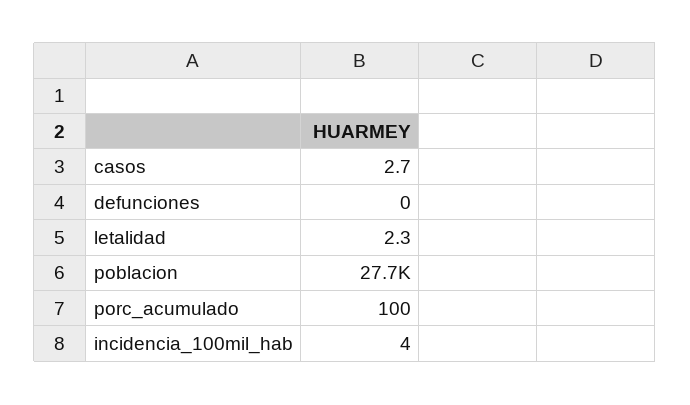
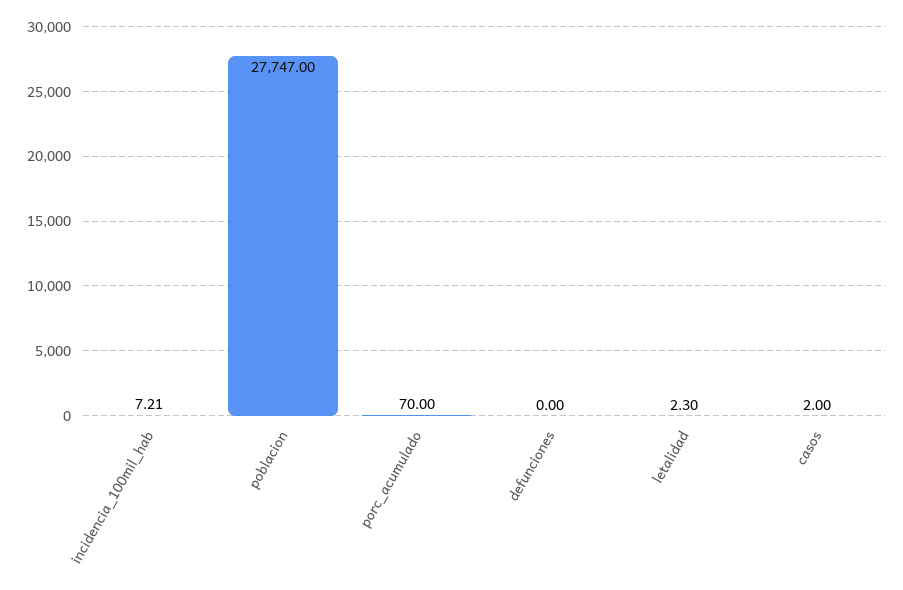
  {
-   "casos": 2.7,
+   "casos": 2,
    "defunciones": 0,
    "letalidad": 2.3,
    "poblacion": 27747,
-   "porc_acumulado": 100,
+   "porc_acumulado": 70,
-   "incidencia_100mil_hab": 4
+   "incidencia_100mil_hab": 7.21
  }

